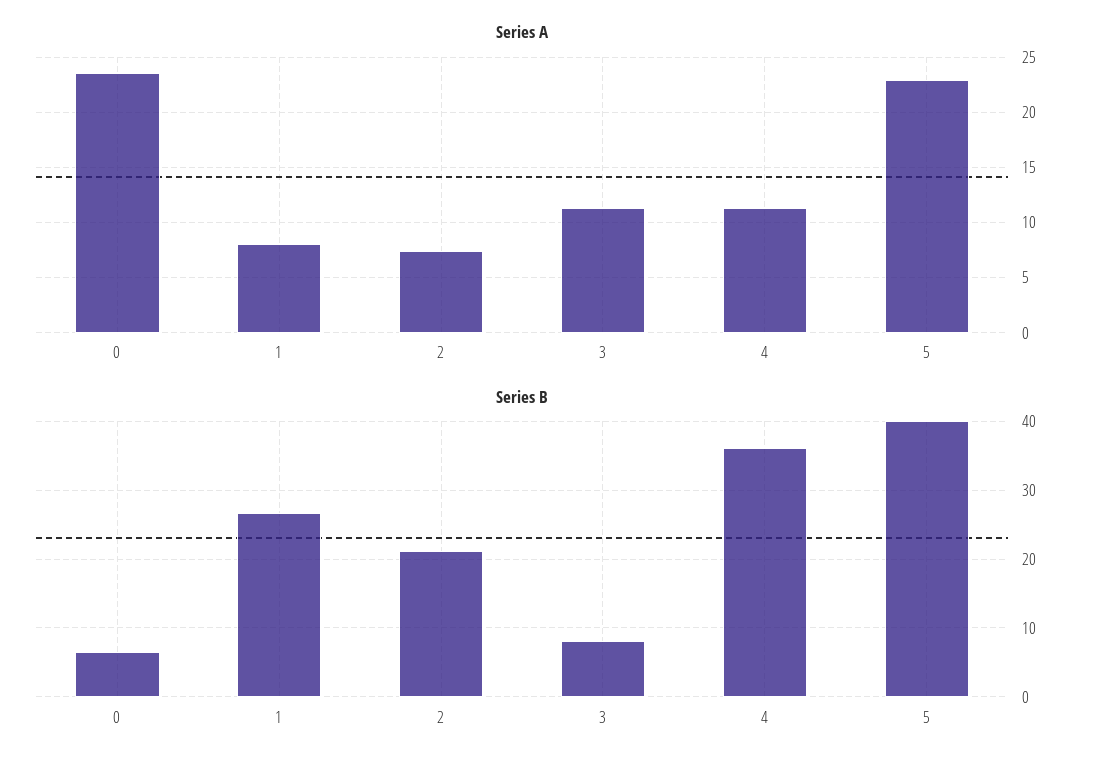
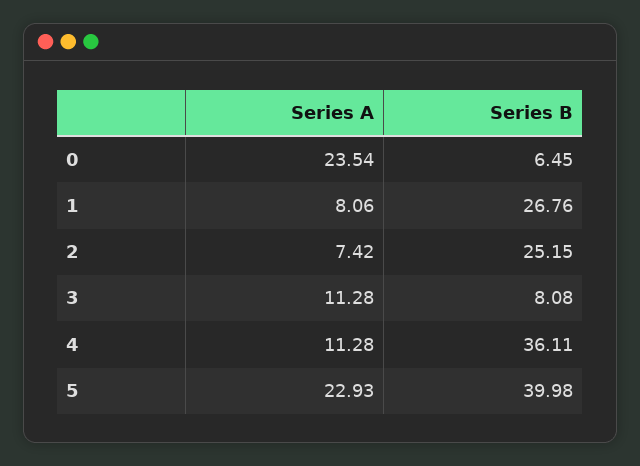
  {
    "Series A": {
      "0": 23.54,
      "1": 8.06,
      "2": 7.42,
      "3": 11.28,
      "4": 11.28,
      "5": 22.93
    },
    "Series B": {
      "0": 6.45,
      "1": 26.76,
-     "2": 21,
+     "2": 25.15,
      "3": 8.08,
      "4": 36.11,
      "5": 39.98
    }
  }

